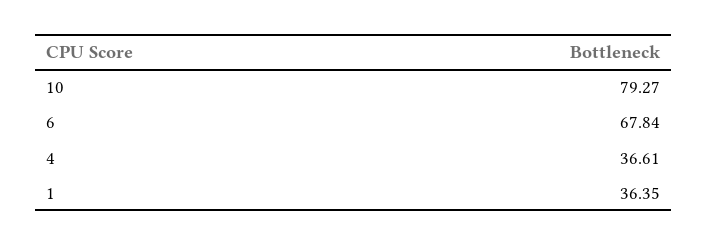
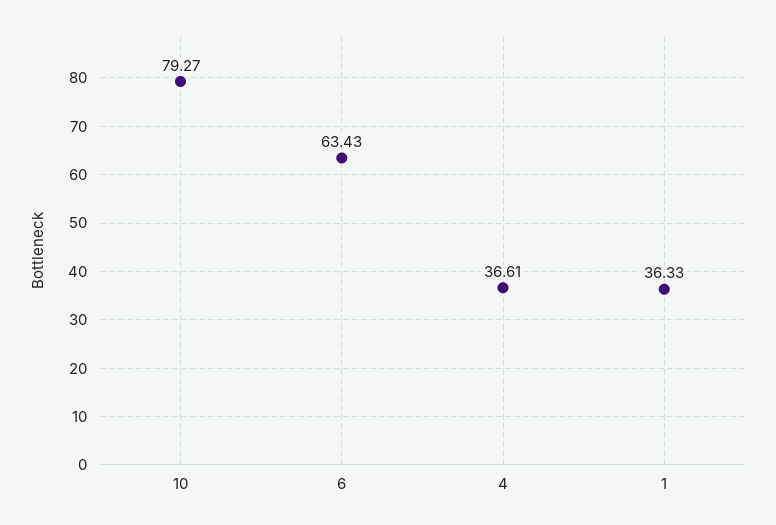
  {
    "10": 79.27,
-   "6": 67.84,
+   "6": 63.43,
    "4": 36.61,
-   "1": 36.35
+   "1": 36.33
  }

